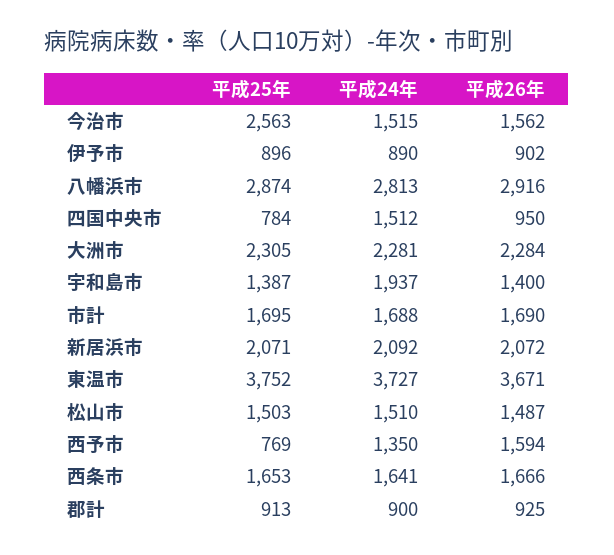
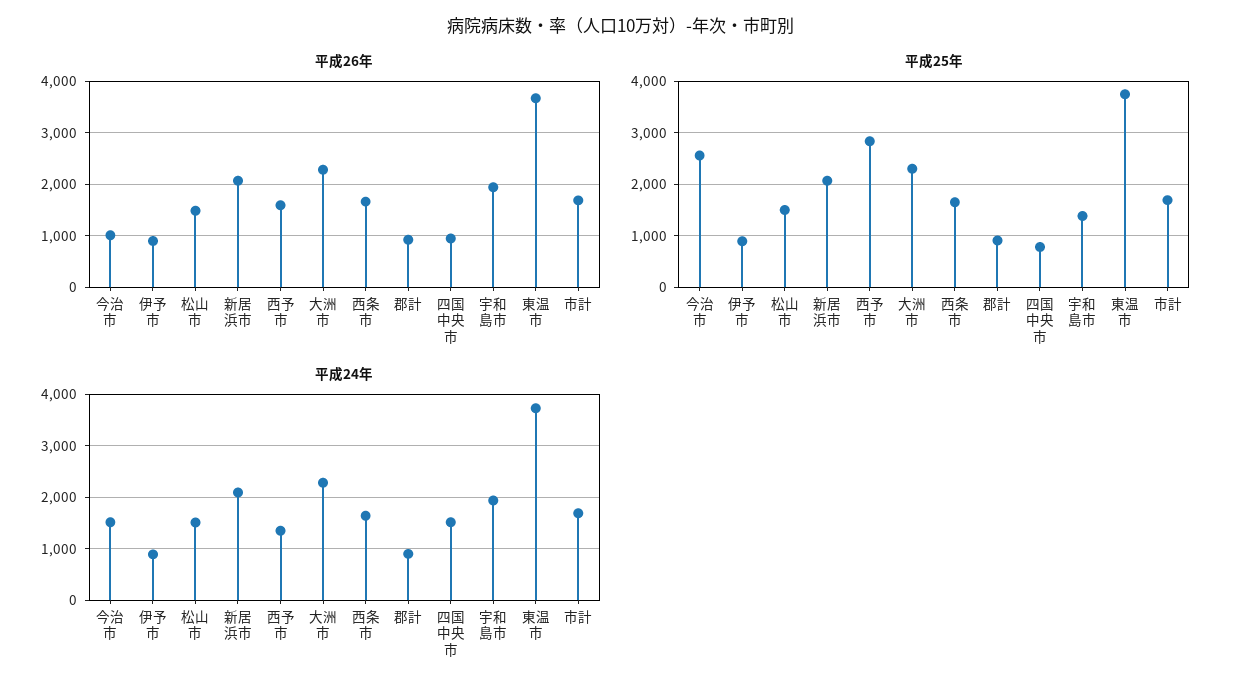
  {
    "平成25年": {
      "今治市": 2563,
      "伊予市": 896,
-     "八幡浜市": 2874,
      "四国中央市": 784,
      "大洲市": 2305,
      "宇和島市": 1387,
      "市計": 1695,
      "新居浜市": 2071,
      "東温市": 3752,
      "松山市": 1503,
-     "西予市": 769,
+     "西予市": 2800,
      "西条市": 1653,
      "郡計": 913
    },
    "平成24年": {
      "今治市": 1515,
      "伊予市": 890,
-     "八幡浜市": 2813,
      "四国中央市": 1512,
      "大洲市": 2281,
      "宇和島市": 1937,
      "市計": 1688,
      "新居浜市": 2092,
      "東温市": 3727,
      "松山市": 1510,
      "西予市": 1350,
      "西条市": 1641,
      "郡計": 900
    },
    "平成26年": {
-     "今治市": 1562,
+     "今治市": 1000,
      "伊予市": 902,
-     "八幡浜市": 2916,
      "四国中央市": 950,
      "大洲市": 2284,
-     "宇和島市": 1400,
+     "宇和島市": 2000,
      "市計": 1690,
      "新居浜市": 2072,
      "東温市": 3671,
      "松山市": 1487,
      "西予市": 1594,
      "西条市": 1666,
      "郡計": 925
    }
  }

